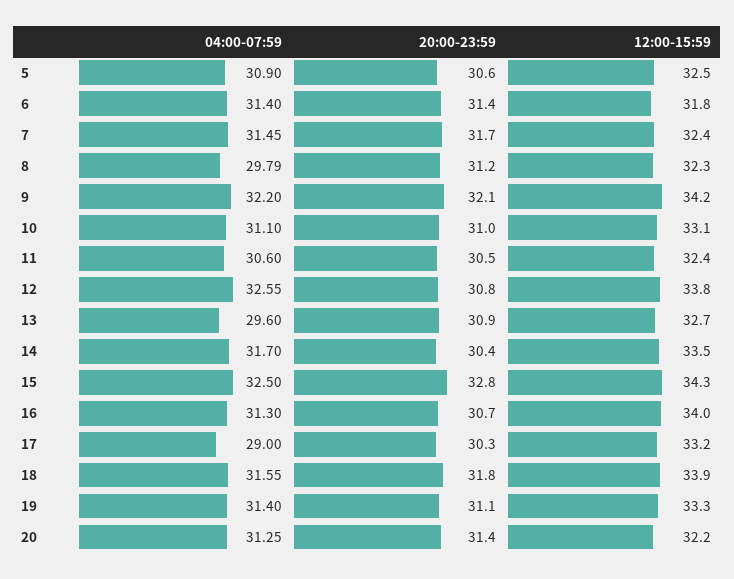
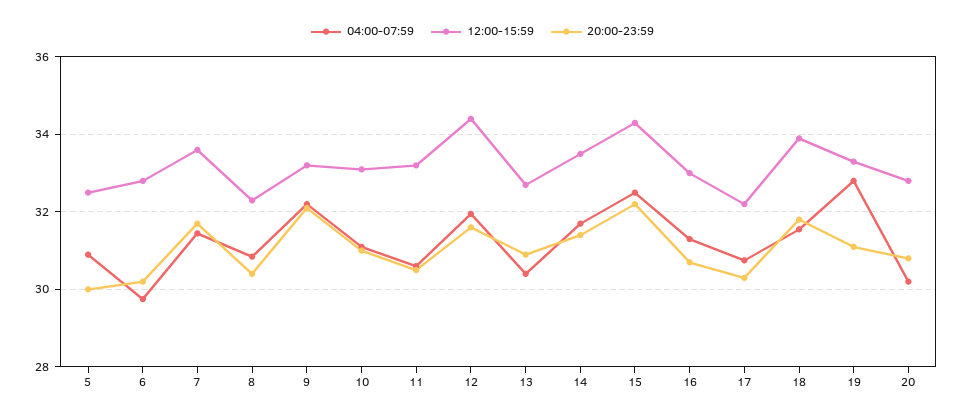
  {
    "04:00-07:59": {
      "5": 30.9,
-     "6": 31.4,
+     "6": 29.8,
      "7": 31.45,
-     "8": 29.79,
+     "8": 30.8,
      "9": 32.2,
      "10": 31.1,
      "11": 30.6,
-     "12": 32.55,
+     "12": 32,
-     "13": 29.6,
+     "13": 30.4,
      "14": 31.7,
      "15": 32.5,
      "16": 31.3,
-     "17": 29,
+     "17": 30.8,
      "18": 31.55,
-     "19": 31.4,
+     "19": 32.8,
-     "20": 31.25
+     "20": 30.2
    },
    "20:00-23:59": {
-     "5": 30.6,
+     "5": 30,
-     "6": 31.4,
+     "6": 30.2,
      "7": 31.7,
-     "8": 31.2,
+     "8": 30.4,
      "9": 32.1,
      "10": 31,
      "11": 30.5,
-     "12": 30.8,
+     "12": 31.6,
      "13": 30.9,
-     "14": 30.4,
+     "14": 31.4,
-     "15": 32.8,
+     "15": 32.2,
      "16": 30.7,
      "17": 30.3,
      "18": 31.8,
      "19": 31.1,
-     "20": 31.4
+     "20": 30.8
    },
    "12:00-15:59": {
      "5": 32.5,
-     "6": 31.8,
+     "6": 32.8,
-     "7": 32.4,
+     "7": 33.6,
      "8": 32.3,
-     "9": 34.2,
+     "9": 33.2,
      "10": 33.1,
-     "11": 32.4,
+     "11": 33.2,
-     "12": 33.8,
+     "12": 34.4,
      "13": 32.7,
      "14": 33.5,
      "15": 34.3,
-     "16": 34,
+     "16": 33,
-     "17": 33.2,
+     "17": 32.2,
      "18": 33.9,
      "19": 33.3,
-     "20": 32.2
+     "20": 32.8
    }
  }

